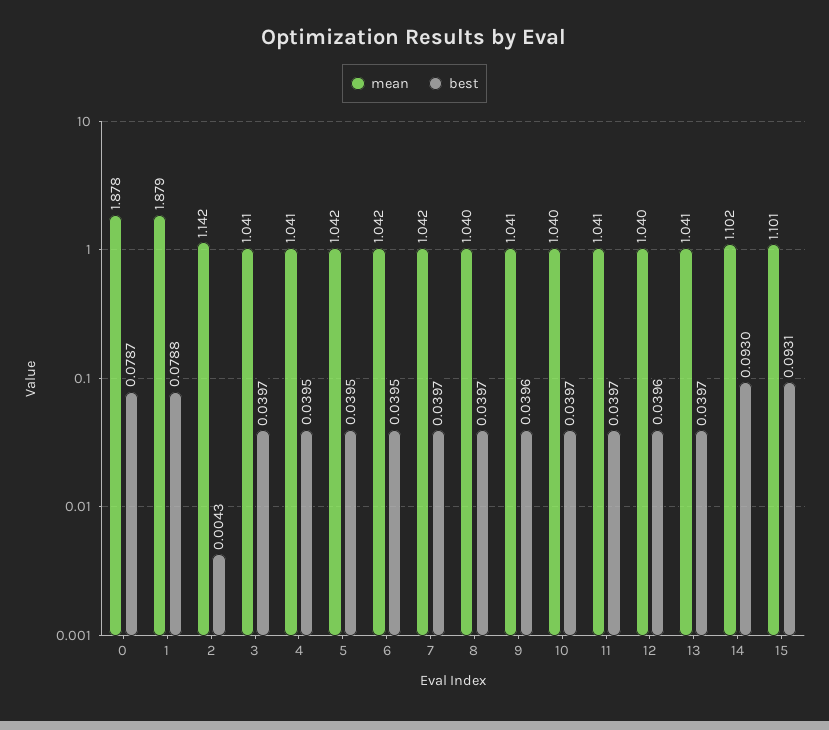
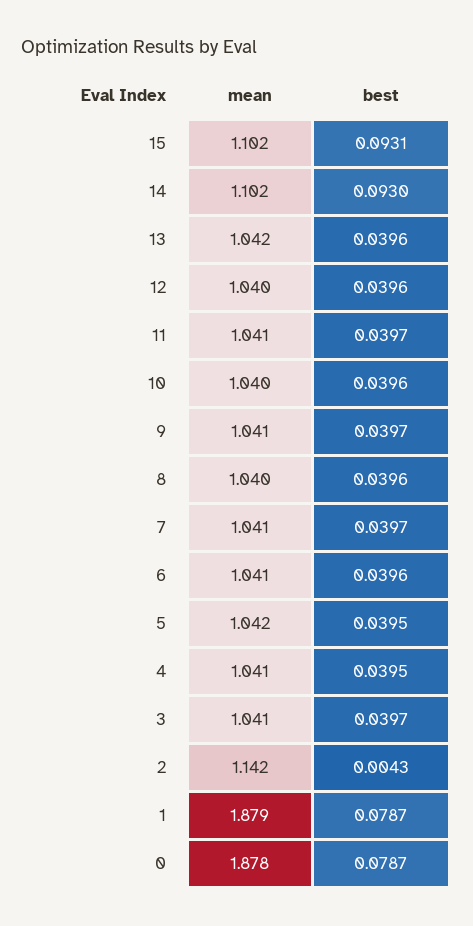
  {
    "mean": {
      "0": 1.878,
      "1": 1.879,
      "2": 1.142,
      "3": 1.041,
      "4": 1.041,
      "5": 1.042,
-     "6": 1.042,
+     "6": 1.041,
-     "7": 1.042,
+     "7": 1.041,
      "8": 1.04,
      "9": 1.041,
      "10": 1.04,
      "11": 1.041,
      "12": 1.04,
-     "13": 1.041,
+     "13": 1.042,
      "14": 1.102,
-     "15": 1.101
+     "15": 1.102
    },
    "best": {
      "0": 0.0787,
-     "1": 0.0788,
+     "1": 0.0787,
      "2": 0.0043,
      "3": 0.0397,
      "4": 0.0395,
      "5": 0.0395,
-     "6": 0.0395,
+     "6": 0.0396,
      "7": 0.0397,
-     "8": 0.0397,
+     "8": 0.0396,
-     "9": 0.0396,
+     "9": 0.0397,
-     "10": 0.0397,
+     "10": 0.0396,
      "11": 0.0397,
      "12": 0.0396,
-     "13": 0.0397,
+     "13": 0.0396,
      "14": 0.093,
      "15": 0.0931
    }
  }

